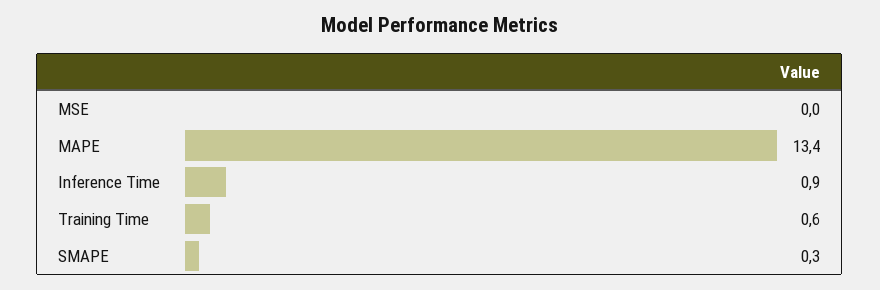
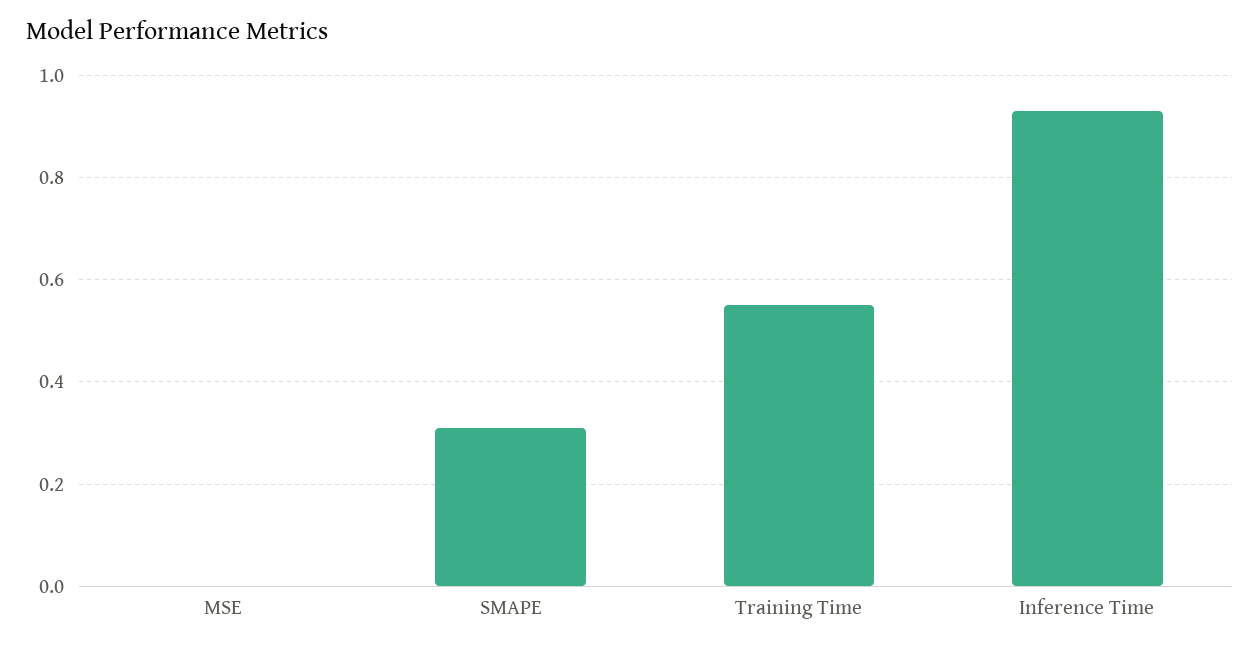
  {
    "MSE": 0,
-   "MAPE": 13.4,
    "Inference Time": 0.9,
    "Training Time": 0.6,
    "SMAPE": 0.3
  }

